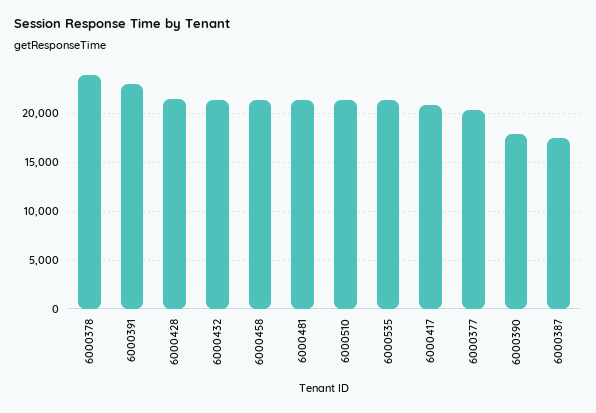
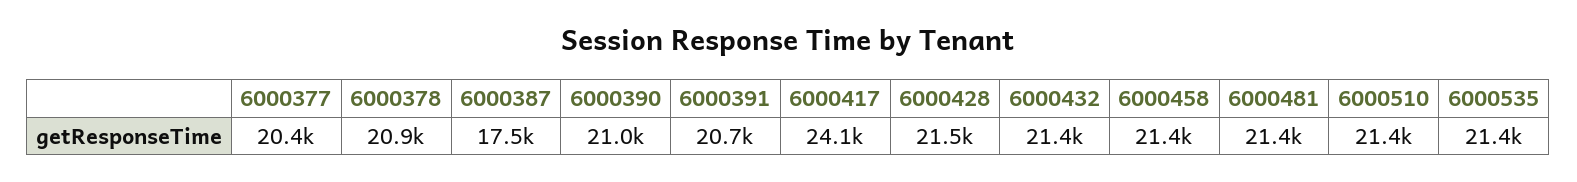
  {
-   "6000378": 24000,
+   "6000378": 20900,
-   "6000391": 23000,
+   "6000391": 20700,
    "6000428": 21500,
    "6000432": 21400,
    "6000458": 21400,
    "6000481": 21400,
    "6000510": 21400,
    "6000535": 21400,
-   "6000417": 21000,
+   "6000417": 24100,
    "6000377": 20400,
-   "6000390": 18000,
+   "6000390": 21000,
    "6000387": 17500
  }

